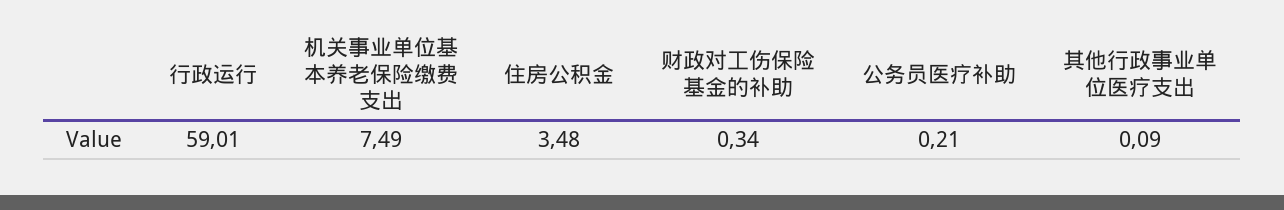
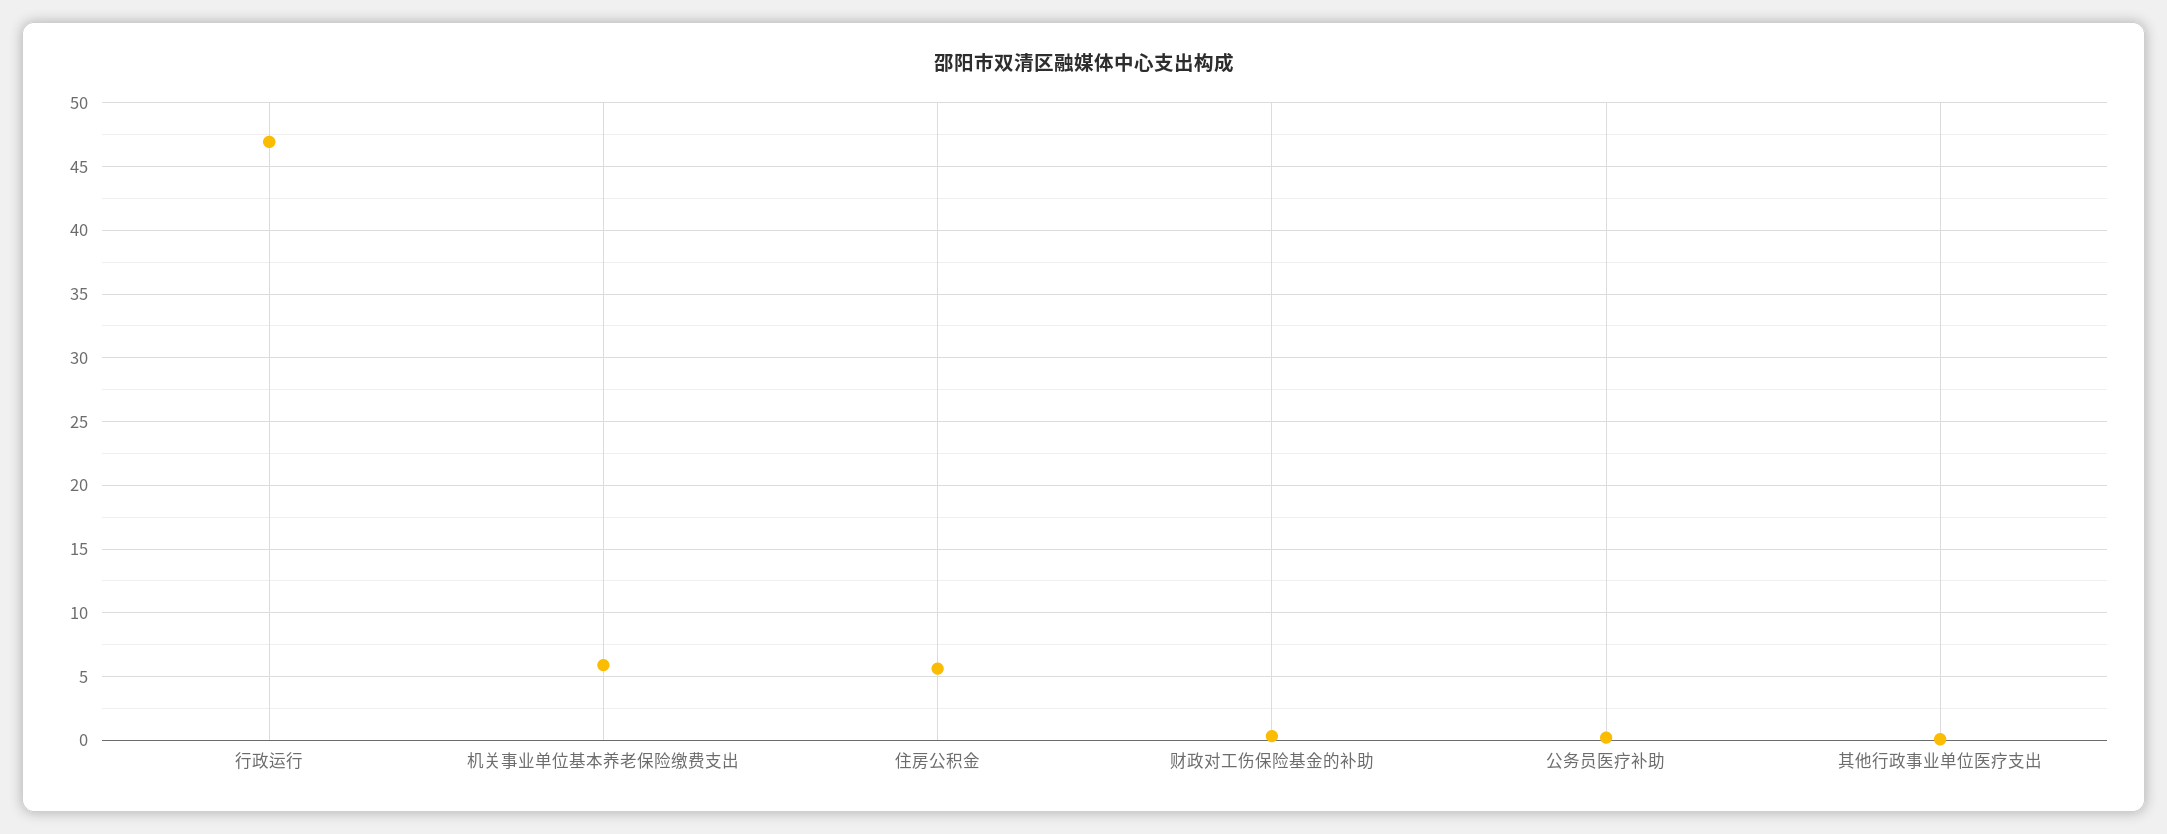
  {
-   "行政运行": 59.01,
+   "行政运行": 47,
-   "机关事业单位基本养老保险缴费支出": 7.49,
+   "机关事业单位基本养老保险缴费支出": 6,
-   "住房公积金": 3.48,
+   "住房公积金": 5.5,
    "财政对工伤保险基金的补助": 0.34,
    "公务员医疗补助": 0.21,
    "其他行政事业单位医疗支出": 0.09
  }

